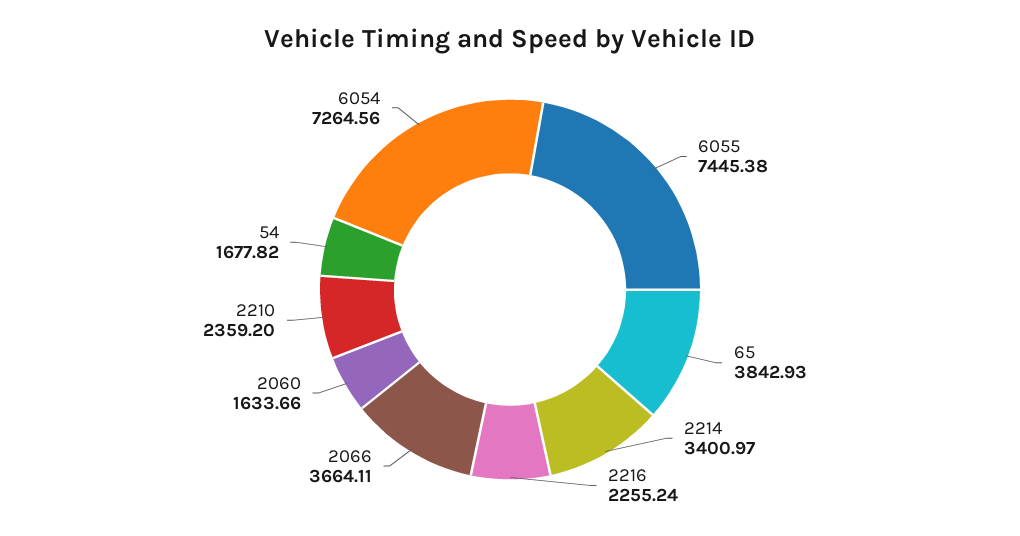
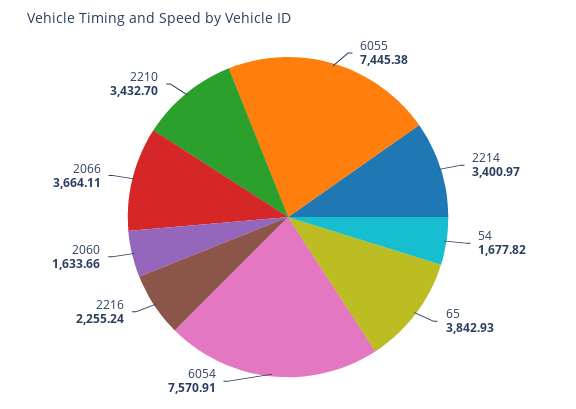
  {
    "6055": 7445.38,
    "65": 3842.93,
    "2214": 3400.97,
    "2216": 2255.24,
    "2066": 3664.11,
    "2060": 1633.66,
-   "2210": 2359.2,
+   "2210": 3432.7,
    "54": 1677.82,
-   "6054": 7264.56
+   "6054": 7570.91
  }

